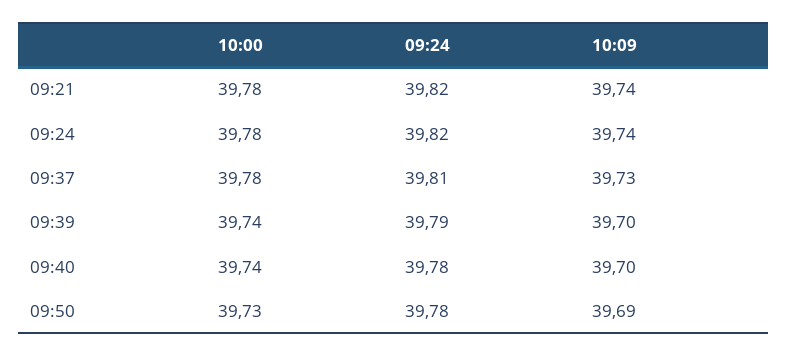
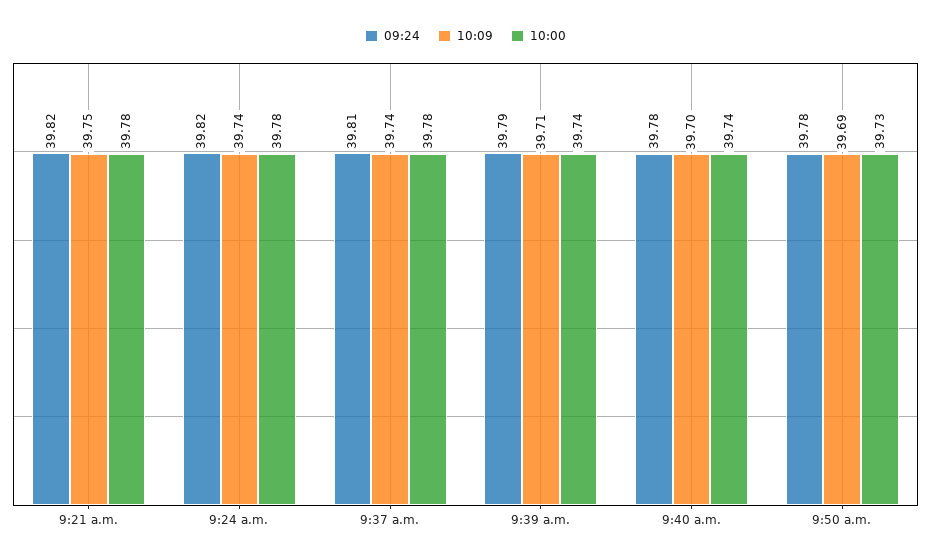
  {
    "10:00": {
      "09:21": 39.78,
      "09:24": 39.78,
      "09:37": 39.78,
      "09:39": 39.74,
      "09:40": 39.74,
      "09:50": 39.73
    },
    "09:24": {
      "09:21": 39.82,
      "09:24": 39.82,
      "09:37": 39.81,
      "09:39": 39.79,
      "09:40": 39.78,
      "09:50": 39.78
    },
    "10:09": {
-     "09:21": 39.74,
+     "09:21": 39.75,
      "09:24": 39.74,
-     "09:37": 39.73,
+     "09:37": 39.74,
-     "09:39": 39.7,
+     "09:39": 39.71,
      "09:40": 39.7,
      "09:50": 39.69
    }
  }

